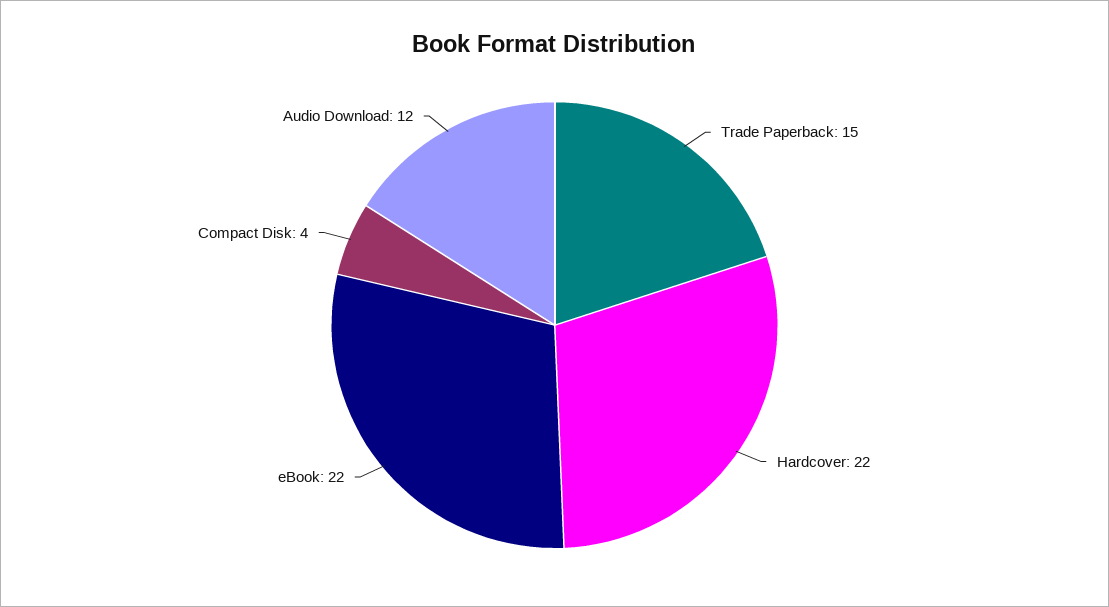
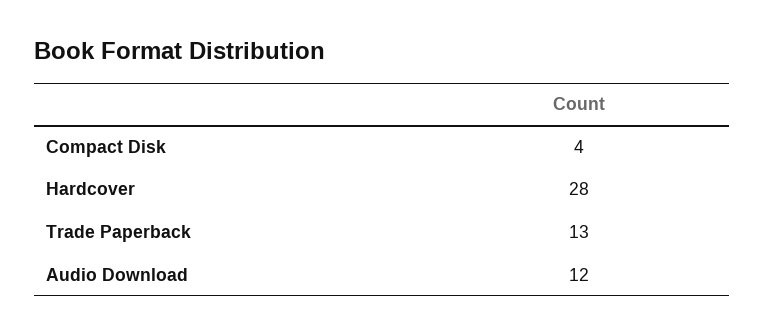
  {
-   "Trade Paperback": 15,
+   "Trade Paperback": 13,
-   "Hardcover": 22,
+   "Hardcover": 28,
-   "eBook": 22,
    "Compact Disk": 4,
    "Audio Download": 12
  }

